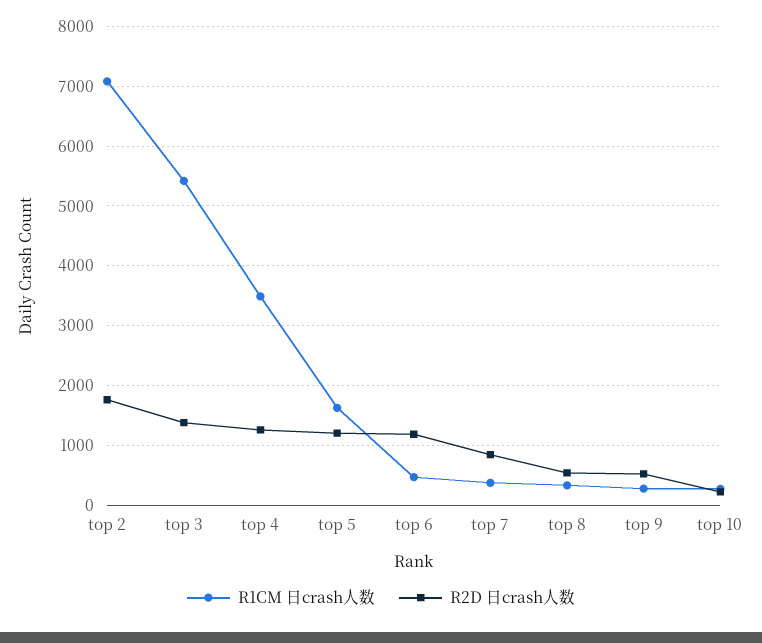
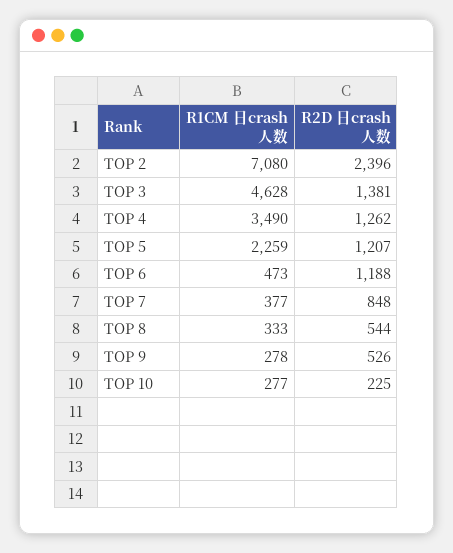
  {
    "R1CM 日crash人数": {
      "top 2": 7080,
-     "top 3": 5400,
+     "top 3": 4628,
      "top 4": 3490,
-     "top 5": 1600,
+     "top 5": 2259,
      "top 6": 473,
      "top 7": 377,
      "top 8": 333,
      "top 9": 278,
      "top 10": 277
    },
    "R2D 日crash人数": {
-     "top 2": 1800,
+     "top 2": 2396,
      "top 3": 1381,
      "top 4": 1262,
      "top 5": 1207,
      "top 6": 1188,
      "top 7": 848,
      "top 8": 544,
      "top 9": 526,
      "top 10": 225
    }
  }

